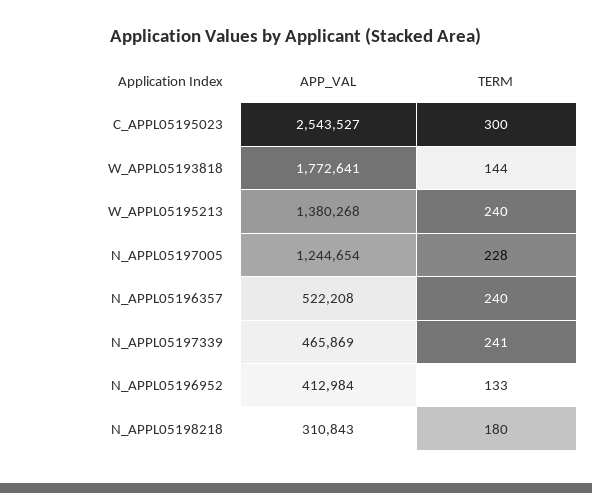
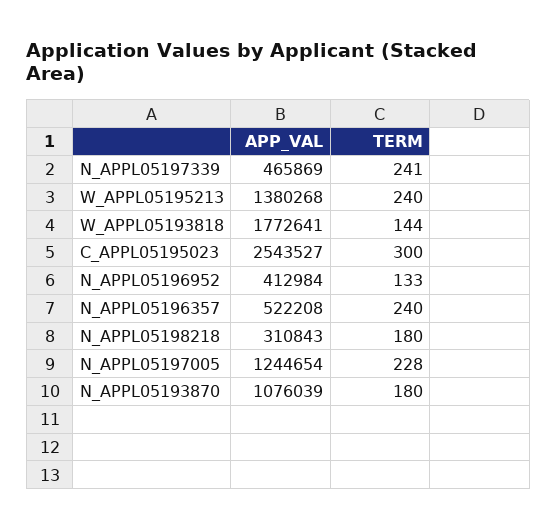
  {
    "APP_VAL": {
      "C_APPL05195023": 2543527,
      "W_APPL05193818": 1772641,
      "W_APPL05195213": 1380268,
      "N_APPL05197005": 1244654,
      "N_APPL05196357": 522208,
      "N_APPL05197339": 465869,
      "N_APPL05196952": 412984,
-     "N_APPL05198218": 310843
+     "N_APPL05198218": 310843,
+     "N_APPL05193870": 1076039
    },
    "TERM": {
      "C_APPL05195023": 300,
      "W_APPL05193818": 144,
      "W_APPL05195213": 240,
      "N_APPL05197005": 228,
      "N_APPL05196357": 240,
      "N_APPL05197339": 241,
      "N_APPL05196952": 133,
-     "N_APPL05198218": 180
+     "N_APPL05198218": 180,
+     "N_APPL05193870": 180
    }
  }

